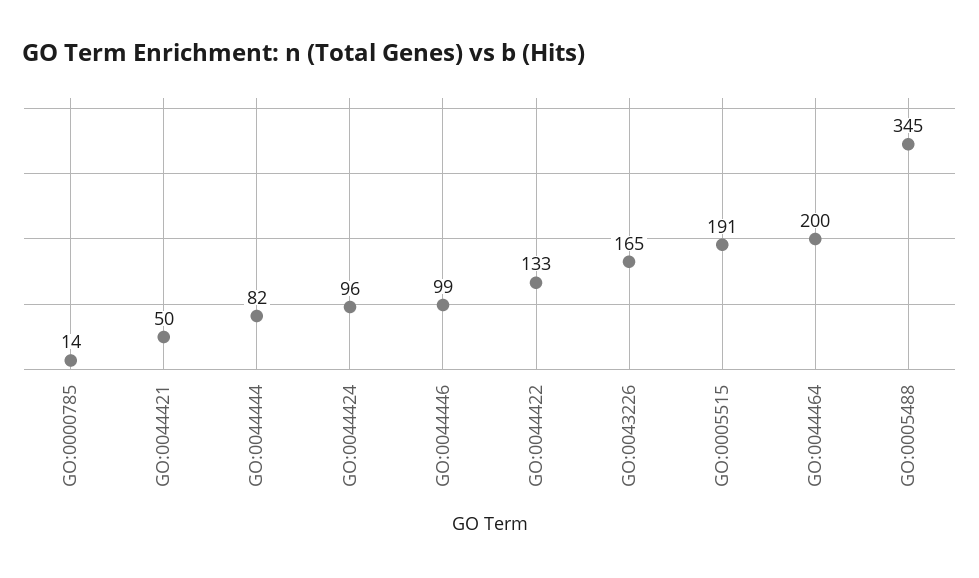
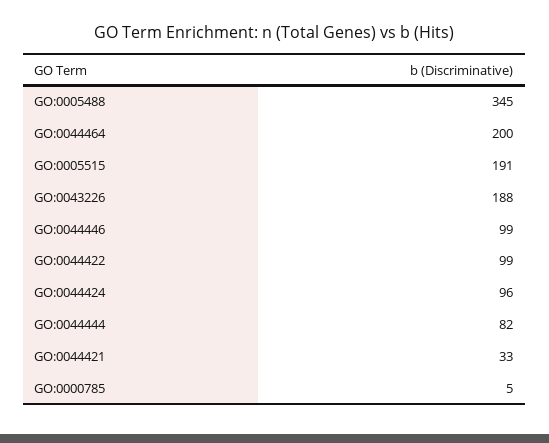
  {
-   "GO:0000785": 14,
+   "GO:0000785": 5,
-   "GO:0044421": 50,
+   "GO:0044421": 33,
    "GO:0044444": 82,
    "GO:0044424": 96,
    "GO:0044446": 99,
-   "GO:0044422": 133,
+   "GO:0044422": 99,
-   "GO:0043226": 165,
+   "GO:0043226": 188,
    "GO:0005515": 191,
    "GO:0044464": 200,
    "GO:0005488": 345
  }

